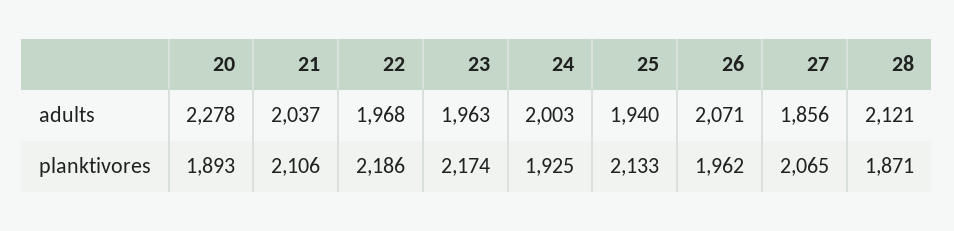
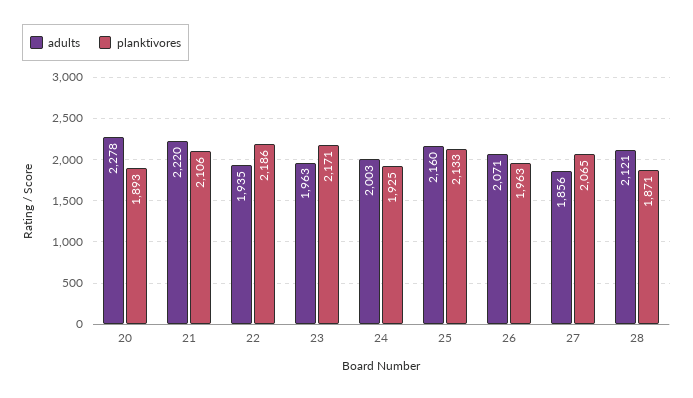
  {
    "adults": {
      "20": 2278,
-     "21": 2037,
+     "21": 2220,
-     "22": 1968,
+     "22": 1935,
      "23": 1963,
      "24": 2003,
-     "25": 1940,
+     "25": 2160,
      "26": 2071,
      "27": 1856,
      "28": 2121
    },
    "planktivores": {
      "20": 1893,
      "21": 2106,
      "22": 2186,
-     "23": 2174,
+     "23": 2171,
      "24": 1925,
      "25": 2133,
-     "26": 1962,
+     "26": 1963,
      "27": 2065,
      "28": 1871
    }
  }

